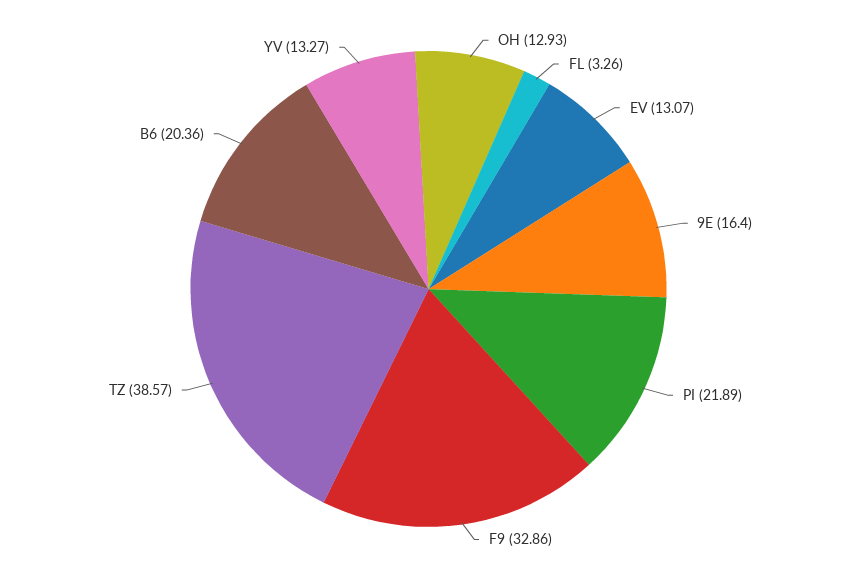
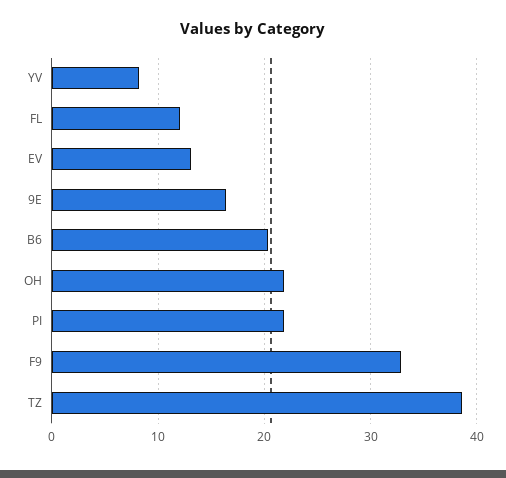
  {
-   "OH": 12.93,
+   "OH": 22,
-   "FL": 3.26,
+   "FL": 12,
    "EV": 13.07,
    "9E": 16.4,
    "PI": 21.89,
    "F9": 32.86,
    "TZ": 38.57,
    "B6": 20.36,
-   "YV": 13.27
+   "YV": 8
  }

